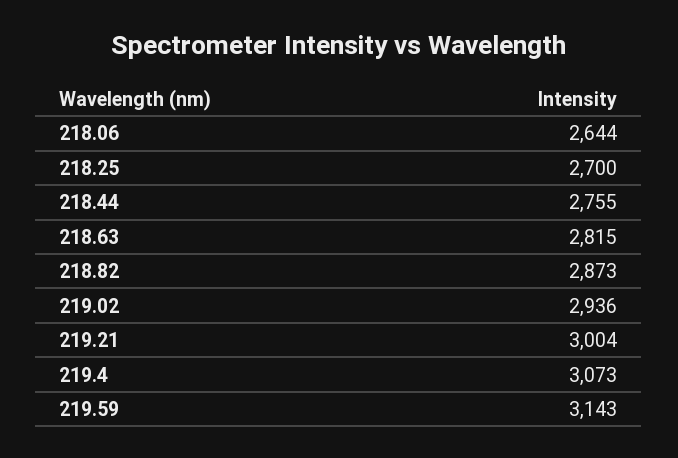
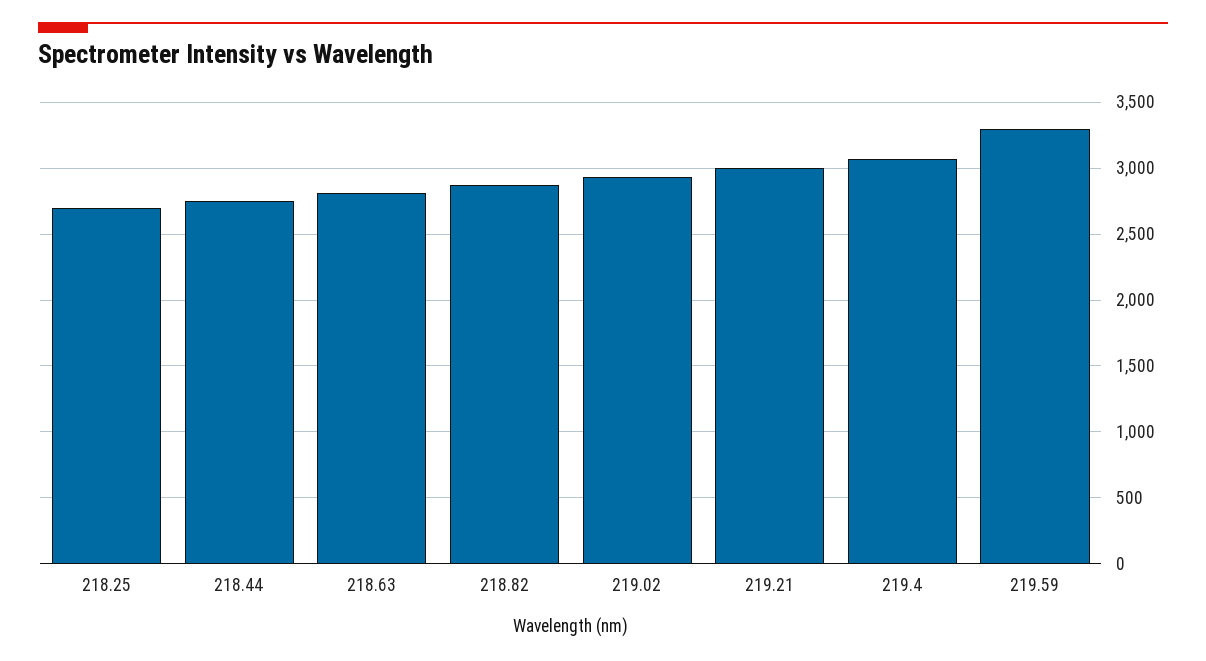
  {
-   "218.06": 2644,
    "218.25": 2700,
    "218.44": 2755,
    "218.63": 2815,
    "218.82": 2873,
    "219.02": 2936,
    "219.21": 3004,
    "219.4": 3073,
-   "219.59": 3143
+   "219.59": 3300
  }

